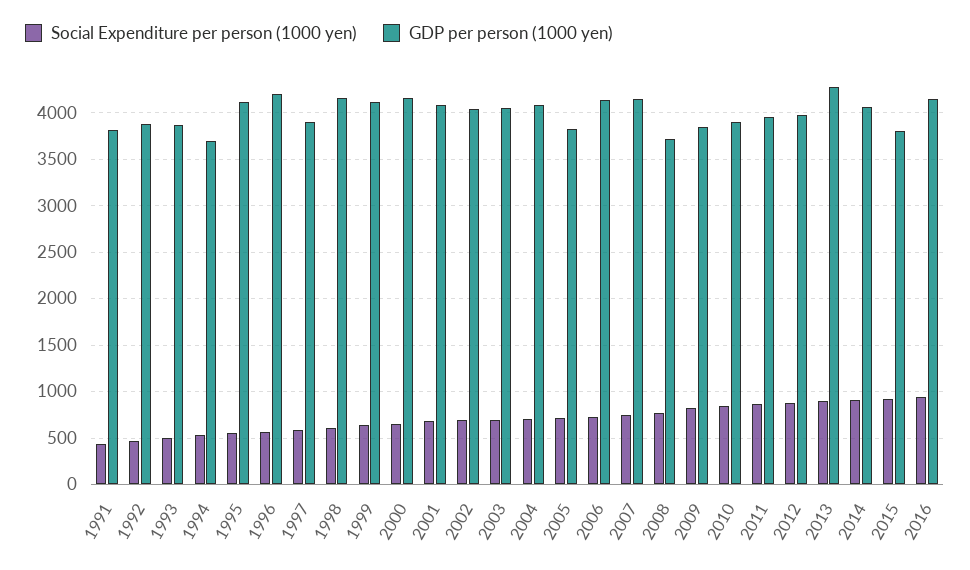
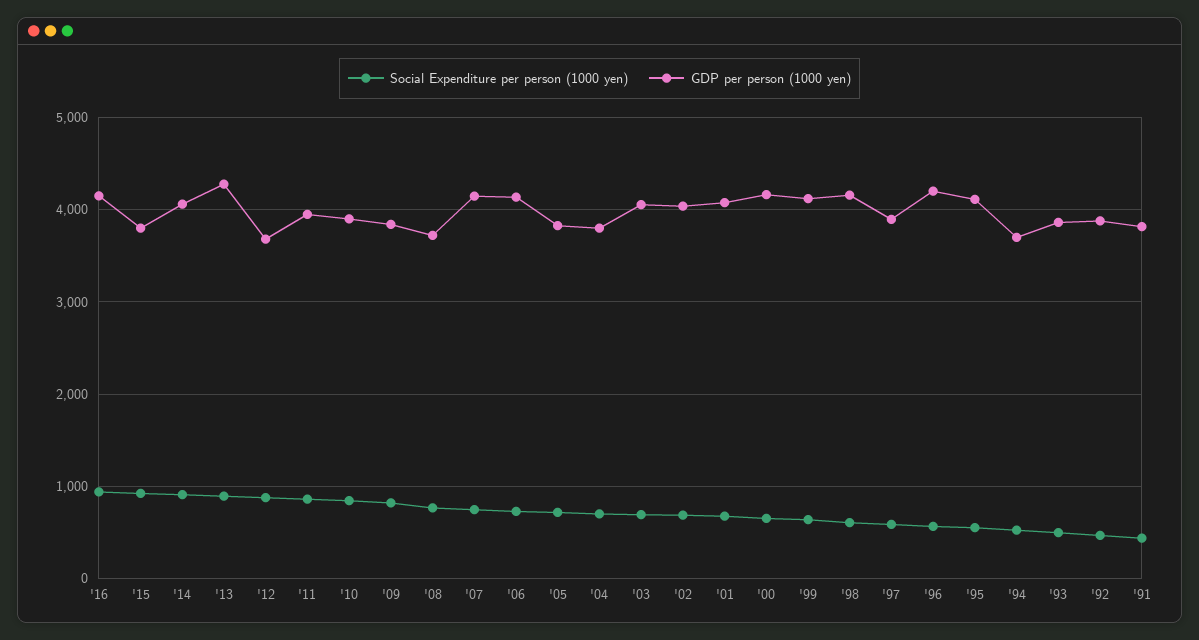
  {
    "Social Expenditure per person (1000 yen)": {
      "1991": 400,
      "1992": 500,
      "1993": 500,
      "1994": 500,
      "1995": 600,
      "1996": 600,
      "1997": 600,
      "1998": 600,
      "1999": 600,
      "2000": 700,
      "2001": 700,
      "2002": 700,
      "2003": 700,
      "2004": 700,
      "2005": 700,
      "2006": 700,
      "2007": 700,
      "2008": 800,
      "2009": 800,
      "2010": 800,
      "2011": 900,
      "2012": 900,
      "2013": 900,
      "2014": 900,
      "2015": 900,
      "2016": 900
    },
    "GDP per person (1000 yen)": {
      "1991": 3800,
      "1992": 3900,
      "1993": 3900,
      "1994": 3700,
      "1995": 4100,
      "1996": 4200,
      "1997": 3900,
      "1998": 4200,
      "1999": 4100,
      "2000": 4200,
      "2001": 4100,
      "2002": 4000,
      "2003": 4100,
-     "2004": 4100,
+     "2004": 3800,
      "2005": 3800,
      "2006": 4100,
      "2007": 4100,
      "2008": 3700,
      "2009": 3800,
      "2010": 3900,
      "2011": 4000,
-     "2012": 4000,
+     "2012": 3700,
      "2013": 4300,
      "2014": 4100,
      "2015": 3800,
      "2016": 4200
    }
  }

